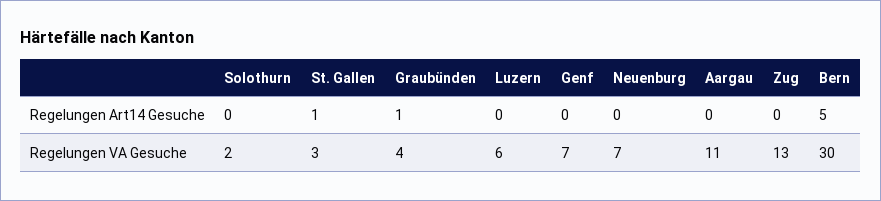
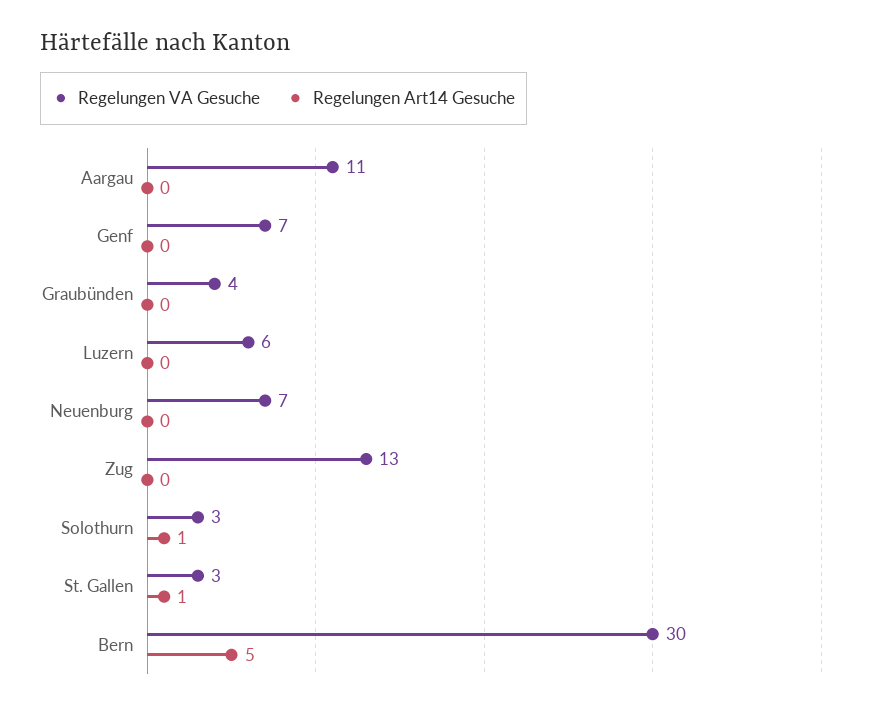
  {
    "Regelungen Art14 Gesuche": {
-     "Solothurn": 0,
+     "Solothurn": 1,
      "St. Gallen": 1,
-     "Graubünden": 1,
+     "Graubünden": 0,
      "Luzern": 0,
      "Genf": 0,
      "Neuenburg": 0,
      "Aargau": 0,
      "Zug": 0,
      "Bern": 5
    },
    "Regelungen VA Gesuche": {
-     "Solothurn": 2,
+     "Solothurn": 3,
      "St. Gallen": 3,
      "Graubünden": 4,
      "Luzern": 6,
      "Genf": 7,
      "Neuenburg": 7,
      "Aargau": 11,
      "Zug": 13,
      "Bern": 30
    }
  }

